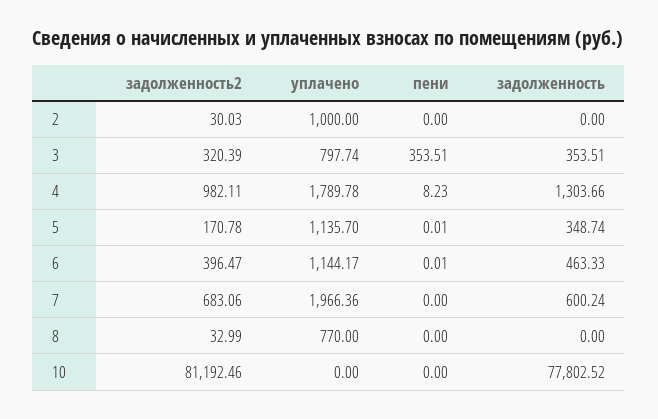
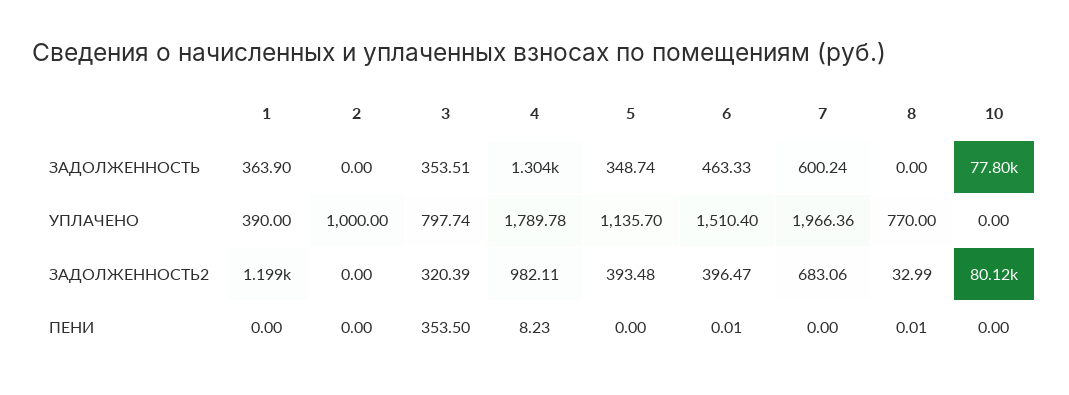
  {
    "задолженность2": {
-     "2": 30.03,
+     "2": 0,
      "3": 320.39,
      "4": 982.11,
-     "5": 170.78,
+     "5": 393.48,
      "6": 396.47,
      "7": 683.06,
      "8": 32.99,
-     "10": 81192.46
+     "10": 80120,
+     "1": 1199
    },
    "уплачено": {
      "2": 1000,
      "3": 797.74,
      "4": 1789.78,
      "5": 1135.7,
-     "6": 1144.17,
+     "6": 1510.4,
      "7": 1966.36,
      "8": 770,
-     "10": 0
+     "10": 0,
+     "1": 390
    },
    "пени": {
      "2": 0,
-     "3": 353.51,
+     "3": 353.5,
      "4": 8.23,
-     "5": 0.01,
+     "5": 0,
      "6": 0.01,
      "7": 0,
-     "8": 0,
+     "8": 0.01,
-     "10": 0
+     "10": 0,
+     "1": 0
    },
    "задолженность": {
      "2": 0,
      "3": 353.51,
      "4": 1303.66,
      "5": 348.74,
      "6": 463.33,
      "7": 600.24,
      "8": 0,
-     "10": 77802.52
+     "10": 77802.52,
+     "1": 363.9
    }
  }

